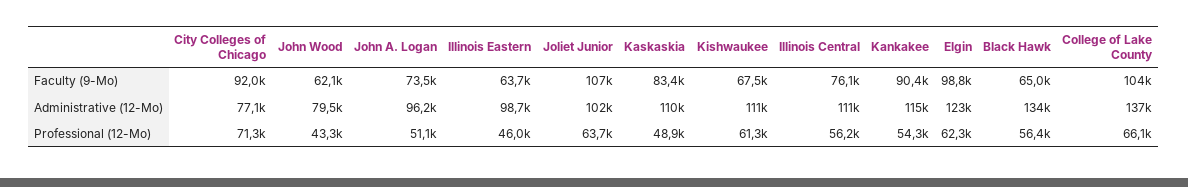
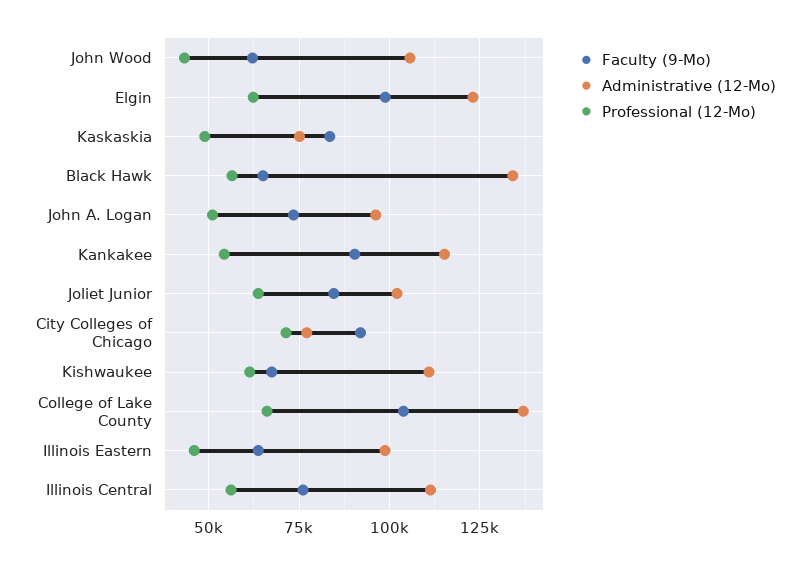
  {
    "Faculty (9-Mo)": {
      "City Colleges of Chicago": 92000,
      "John Wood": 62100,
      "John A. Logan": 73500,
      "Illinois Eastern": 63700,
-     "Joliet Junior": 107000,
+     "Joliet Junior": 85000,
      "Kaskaskia": 83400,
      "Kishwaukee": 67500,
      "Illinois Central": 76100,
      "Kankakee": 90400,
      "Elgin": 98800,
      "Black Hawk": 65000,
      "College of Lake County": 104000
    },
    "Administrative (12-Mo)": {
      "City Colleges of Chicago": 77100,
-     "John Wood": 79500,
+     "John Wood": 105000,
      "John A. Logan": 96200,
      "Illinois Eastern": 98700,
      "Joliet Junior": 102000,
-     "Kaskaskia": 110000,
+     "Kaskaskia": 75000,
      "Kishwaukee": 111000,
      "Illinois Central": 111000,
      "Kankakee": 115000,
      "Elgin": 123000,
      "Black Hawk": 134000,
      "College of Lake County": 137000
    },
    "Professional (12-Mo)": {
      "City Colleges of Chicago": 71300,
      "John Wood": 43300,
      "John A. Logan": 51100,
      "Illinois Eastern": 46000,
      "Joliet Junior": 63700,
      "Kaskaskia": 48900,
      "Kishwaukee": 61300,
      "Illinois Central": 56200,
      "Kankakee": 54300,
      "Elgin": 62300,
      "Black Hawk": 56400,
      "College of Lake County": 66100
    }
  }

